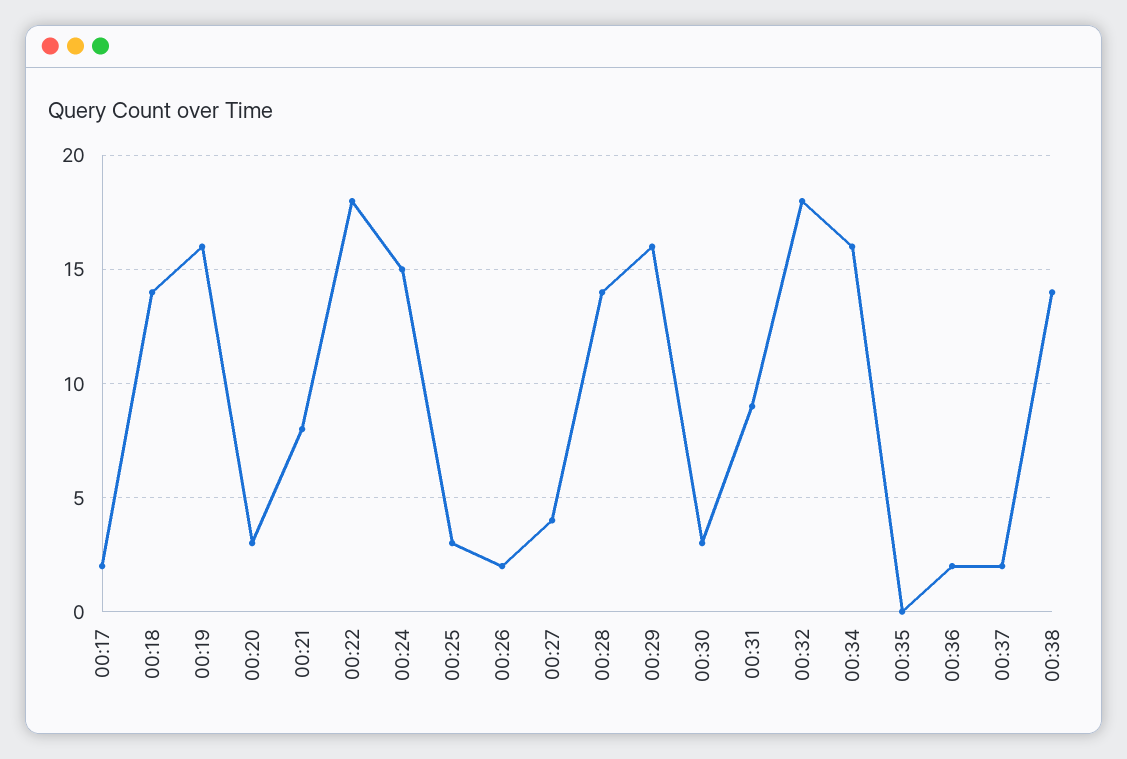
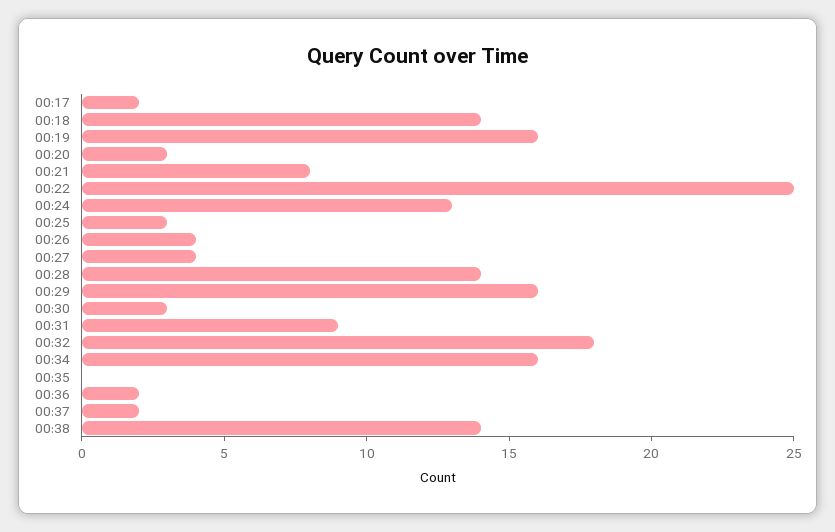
  {
    "00:17": 2,
    "00:18": 14,
    "00:19": 16,
    "00:20": 3,
    "00:21": 8,
-   "00:22": 18,
+   "00:22": 25,
-   "00:24": 15,
+   "00:24": 13,
    "00:25": 3,
-   "00:26": 2,
+   "00:26": 4,
    "00:27": 4,
    "00:28": 14,
    "00:29": 16,
    "00:30": 3,
    "00:31": 9,
    "00:32": 18,
    "00:34": 16,
    "00:35": 0,
    "00:36": 2,
    "00:37": 2,
    "00:38": 14
  }

